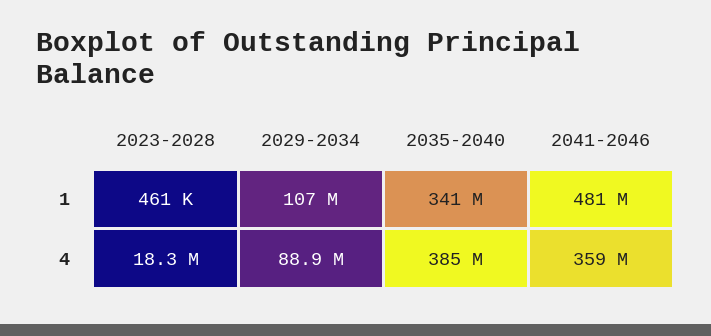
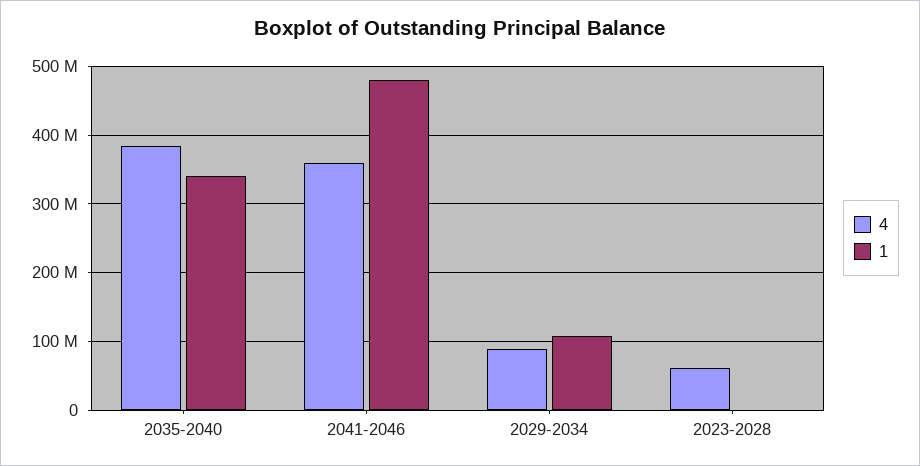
  {
    "1": {
      "2023-2028": 461000,
      "2029-2034": 107000000,
      "2035-2040": 341000000,
      "2041-2046": 481000000
    },
    "4": {
-     "2023-2028": 18300000,
+     "2023-2028": 60000000,
      "2029-2034": 88900000,
      "2035-2040": 385000000,
      "2041-2046": 359000000
    }
  }

